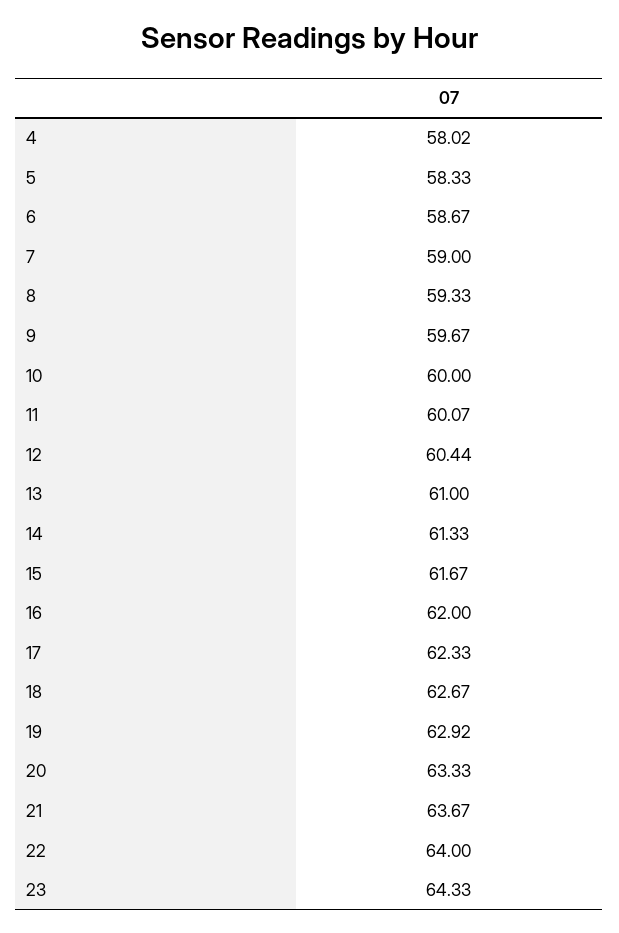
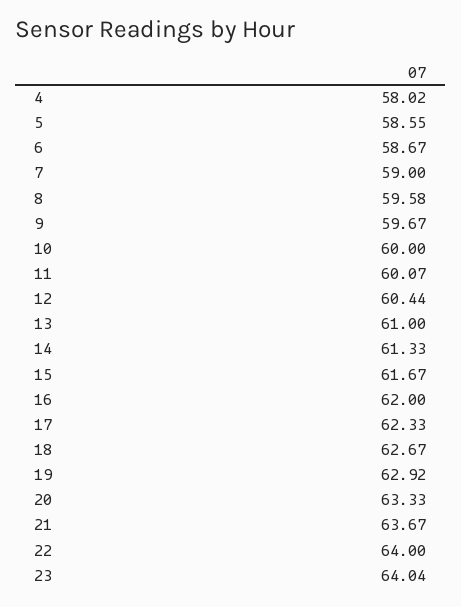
  {
    "4": 58.02,
-   "5": 58.33,
+   "5": 58.55,
    "6": 58.67,
    "7": 59,
-   "8": 59.33,
+   "8": 59.58,
    "9": 59.67,
    "10": 60,
    "11": 60.07,
    "12": 60.44,
    "13": 61,
    "14": 61.33,
    "15": 61.67,
    "16": 62,
    "17": 62.33,
    "18": 62.67,
    "19": 62.92,
    "20": 63.33,
    "21": 63.67,
    "22": 64,
-   "23": 64.33
+   "23": 64.04
  }

